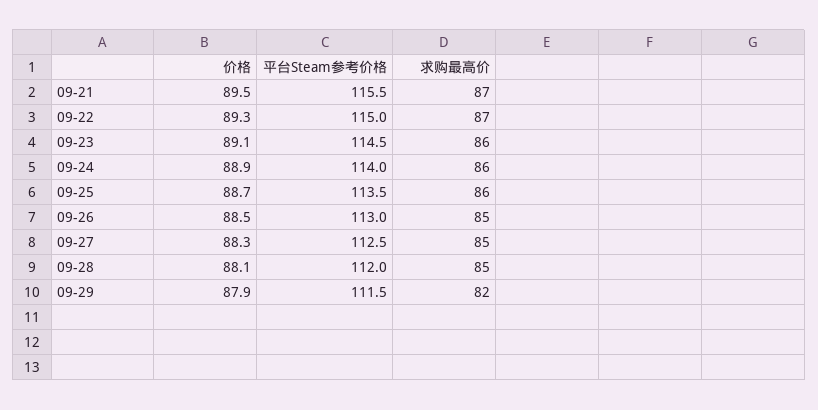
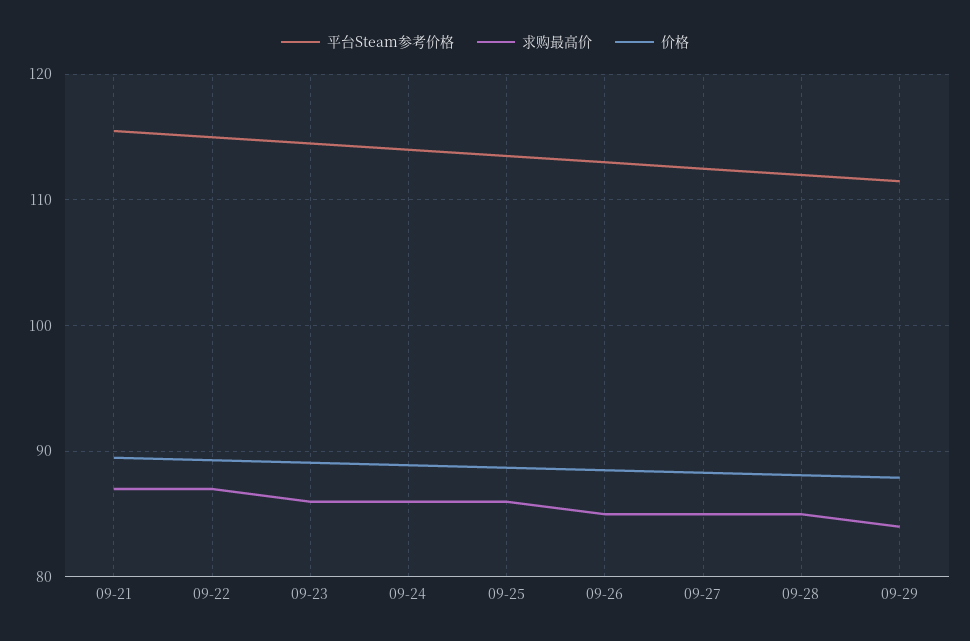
  {
    "价格": {
      "09-21": 89.5,
      "09-22": 89.3,
      "09-23": 89.1,
      "09-24": 88.9,
      "09-25": 88.7,
      "09-26": 88.5,
      "09-27": 88.3,
      "09-28": 88.1,
      "09-29": 87.9
    },
    "平台Steam参考价格": {
      "09-21": 115.5,
      "09-22": 115,
      "09-23": 114.5,
      "09-24": 114,
      "09-25": 113.5,
      "09-26": 113,
      "09-27": 112.5,
      "09-28": 112,
      "09-29": 111.5
    },
    "求购最高价": {
      "09-21": 87,
      "09-22": 87,
      "09-23": 86,
      "09-24": 86,
      "09-25": 86,
      "09-26": 85,
      "09-27": 85,
      "09-28": 85,
-     "09-29": 82
+     "09-29": 84
    }
  }

